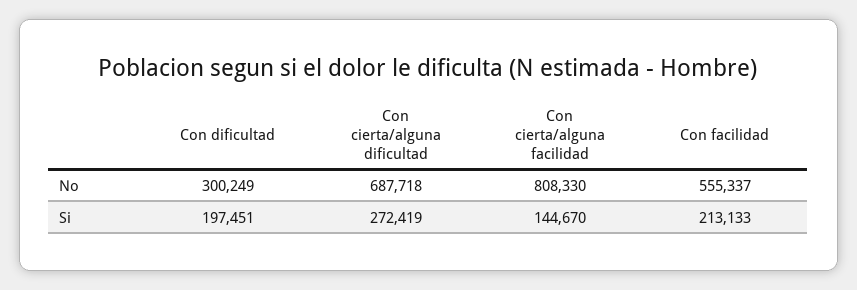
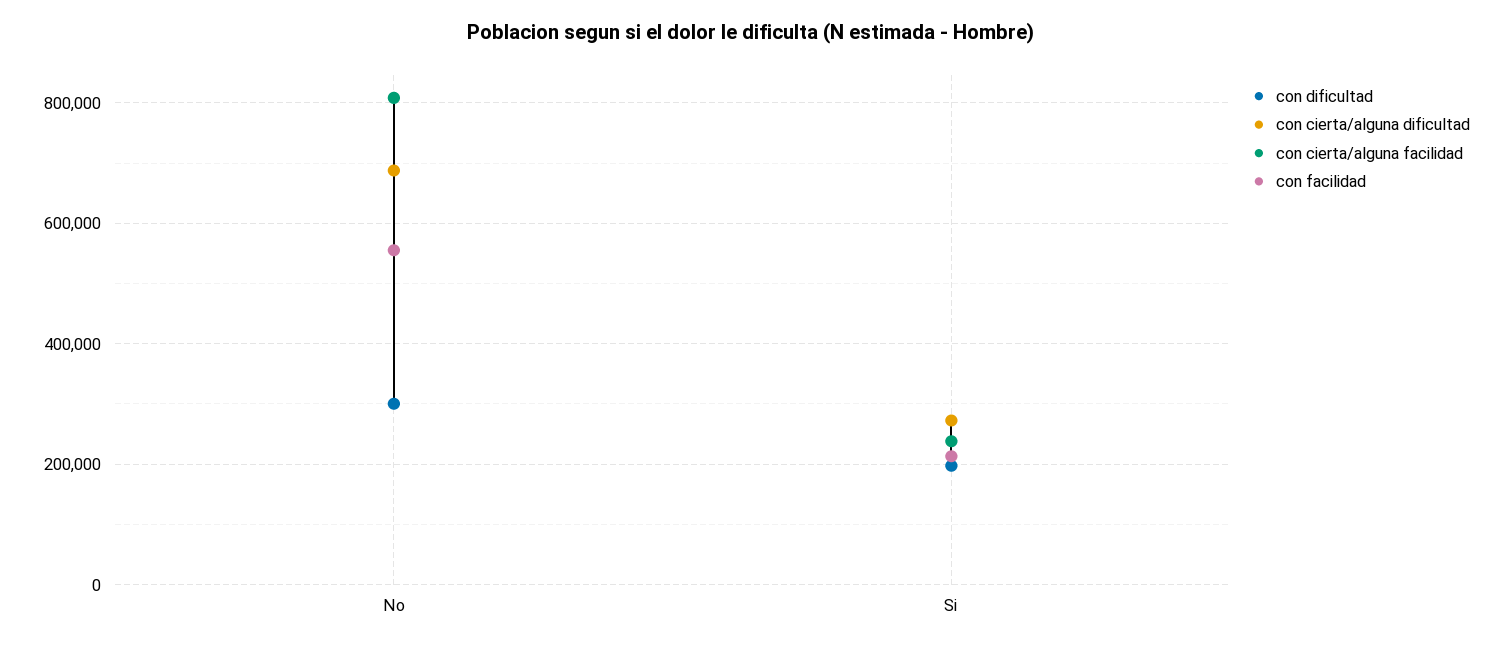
  {
    "Con dificultad": {
      "No": 300249,
      "Si": 197451
    },
    "Con cierta/alguna dificultad": {
      "No": 687718,
      "Si": 272419
    },
    "Con cierta/alguna facilidad": {
      "No": 808330,
-     "Si": 144670
+     "Si": 240000
    },
    "Con facilidad": {
      "No": 555337,
      "Si": 213133
    }
  }

